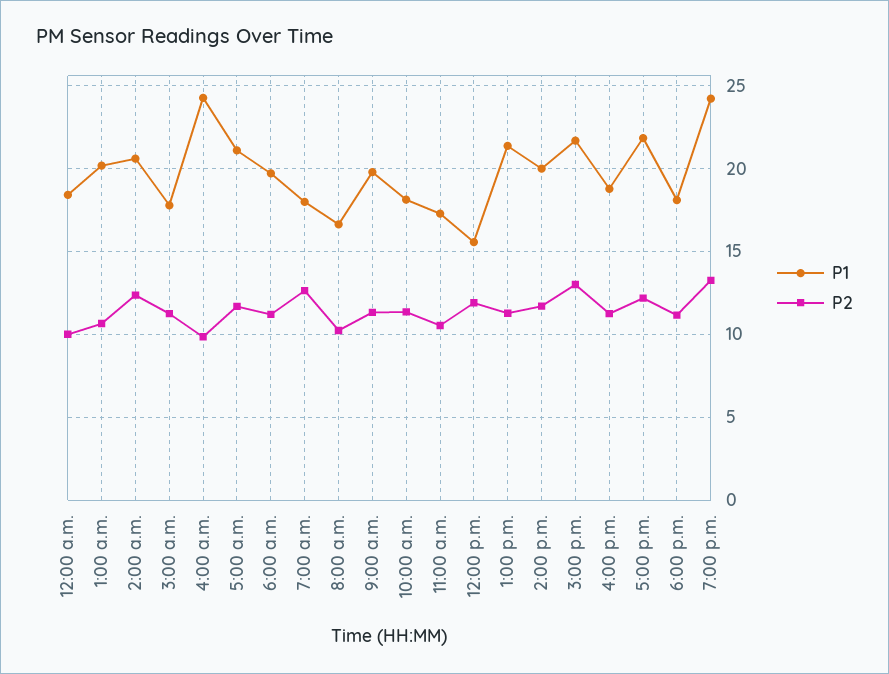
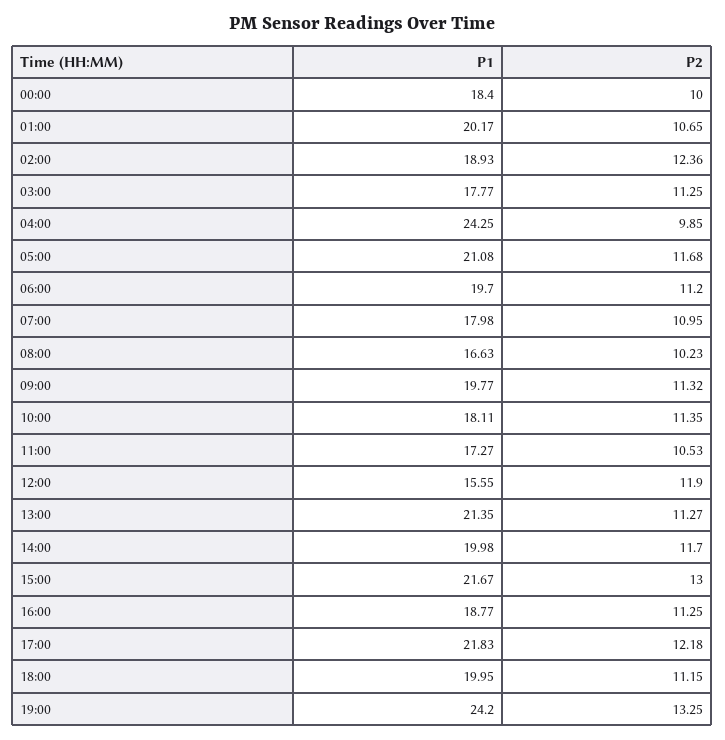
  {
    "P1": {
      "12:00 a.m.": 18.4,
      "1:00 a.m.": 20.17,
-     "2:00 a.m.": 20.5,
+     "2:00 a.m.": 18.93,
      "3:00 a.m.": 17.77,
      "4:00 a.m.": 24.25,
      "5:00 a.m.": 21.08,
      "6:00 a.m.": 19.7,
      "7:00 a.m.": 17.98,
      "8:00 a.m.": 16.63,
      "9:00 a.m.": 19.77,
      "10:00 a.m.": 18.11,
      "11:00 a.m.": 17.27,
      "12:00 p.m.": 15.55,
      "1:00 p.m.": 21.35,
      "2:00 p.m.": 19.98,
      "3:00 p.m.": 21.67,
      "4:00 p.m.": 18.77,
      "5:00 p.m.": 21.83,
-     "6:00 p.m.": 18,
+     "6:00 p.m.": 19.95,
      "7:00 p.m.": 24.2
    },
    "P2": {
      "12:00 a.m.": 10,
      "1:00 a.m.": 10.65,
      "2:00 a.m.": 12.36,
      "3:00 a.m.": 11.25,
      "4:00 a.m.": 9.85,
      "5:00 a.m.": 11.68,
      "6:00 a.m.": 11.2,
-     "7:00 a.m.": 12.5,
+     "7:00 a.m.": 10.95,
      "8:00 a.m.": 10.23,
      "9:00 a.m.": 11.32,
      "10:00 a.m.": 11.35,
      "11:00 a.m.": 10.53,
      "12:00 p.m.": 11.9,
      "1:00 p.m.": 11.27,
      "2:00 p.m.": 11.7,
      "3:00 p.m.": 13,
      "4:00 p.m.": 11.25,
      "5:00 p.m.": 12.18,
      "6:00 p.m.": 11.15,
      "7:00 p.m.": 13.25
    }
  }

